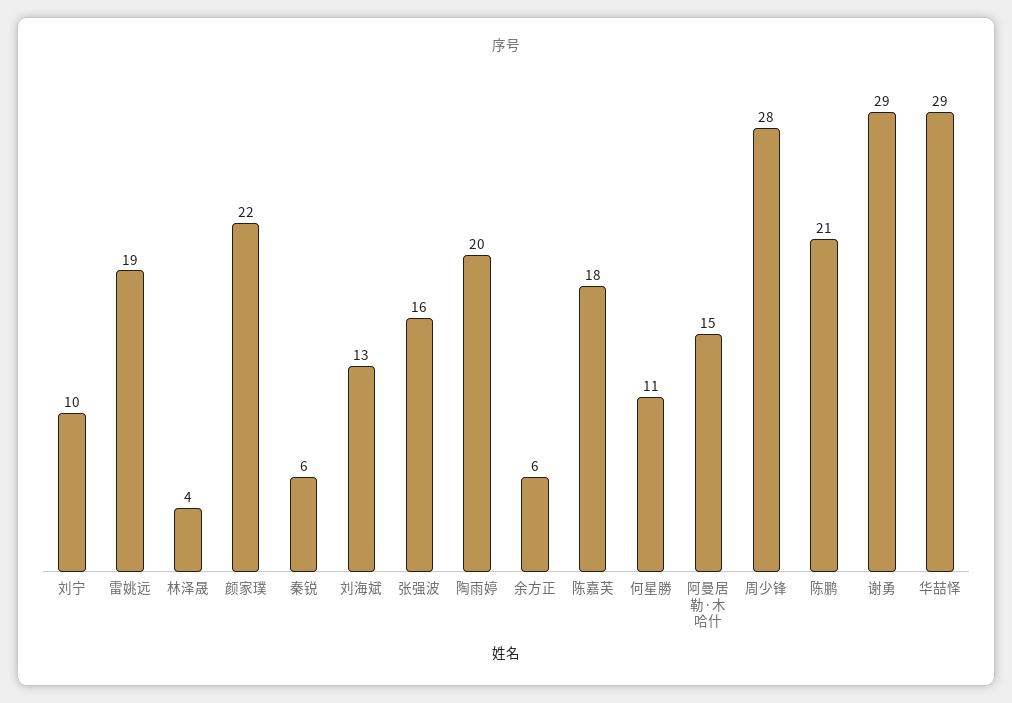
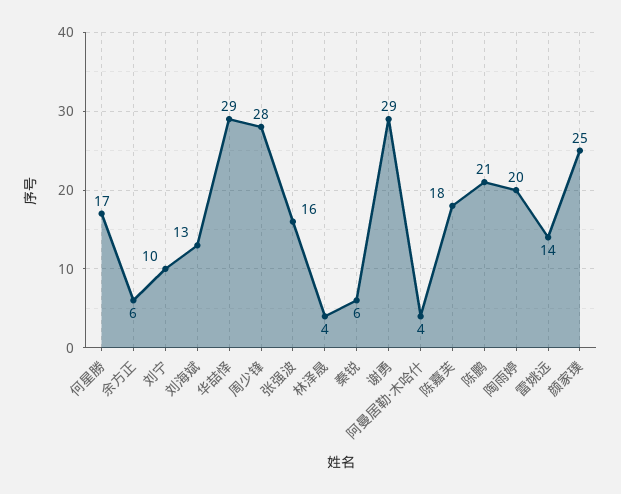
  {
    "刘宁": 10,
-   "雷姚远": 19,
+   "雷姚远": 14,
    "林泽晟": 4,
-   "颜家璞": 22,
+   "颜家璞": 25,
    "秦锐": 6,
    "刘海斌": 13,
    "张强波": 16,
    "陶雨婷": 20,
    "余方正": 6,
    "陈嘉芙": 18,
-   "何星勝": 11,
+   "何星勝": 17,
-   "阿曼居勒·木哈什": 15,
+   "阿曼居勒·木哈什": 4,
    "周少锋": 28,
    "陈鹏": 21,
    "谢勇": 29,
    "华喆怿": 29
  }

